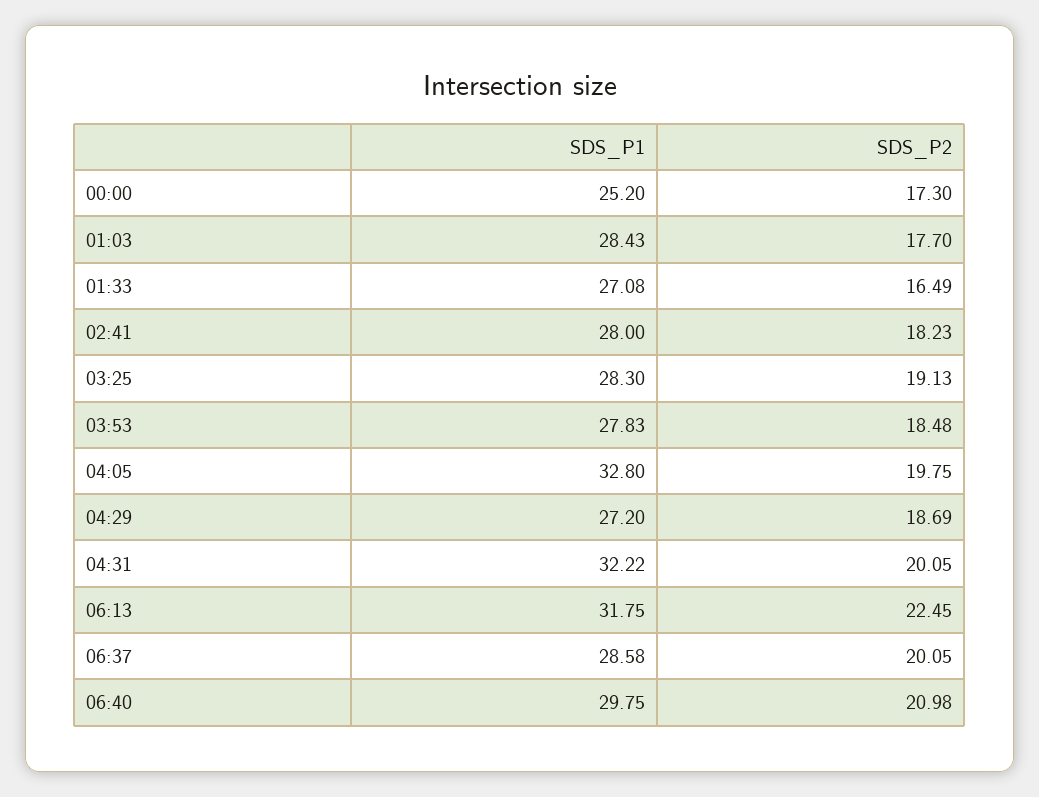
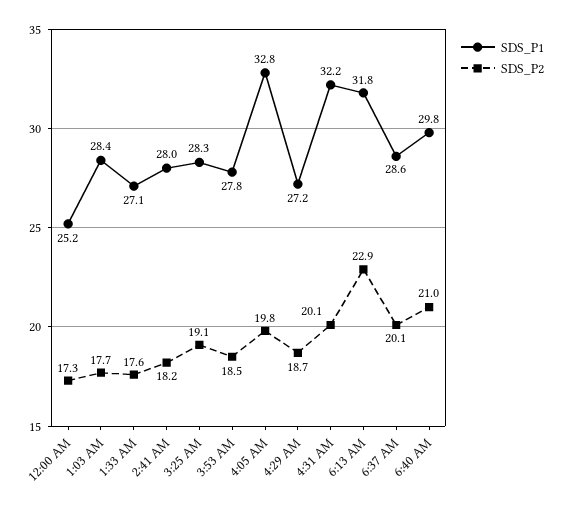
  {
    "SDS_P1": {
      "00:00": 25.2,
      "01:03": 28.43,
      "01:33": 27.08,
      "02:41": 28,
      "03:25": 28.3,
      "03:53": 27.83,
      "04:05": 32.8,
      "04:29": 27.2,
      "04:31": 32.22,
      "06:13": 31.75,
      "06:37": 28.58,
      "06:40": 29.75
    },
    "SDS_P2": {
      "00:00": 17.3,
      "01:03": 17.7,
-     "01:33": 16.49,
+     "01:33": 17.6,
      "02:41": 18.23,
      "03:25": 19.13,
      "03:53": 18.48,
      "04:05": 19.75,
      "04:29": 18.69,
      "04:31": 20.05,
-     "06:13": 22.45,
+     "06:13": 22.9,
      "06:37": 20.05,
      "06:40": 20.98
    }
  }

